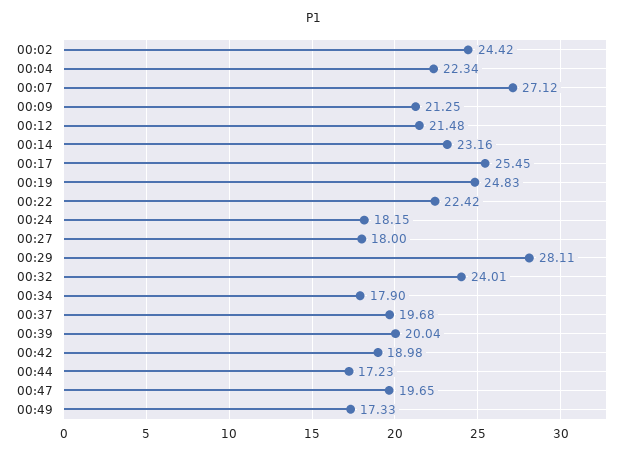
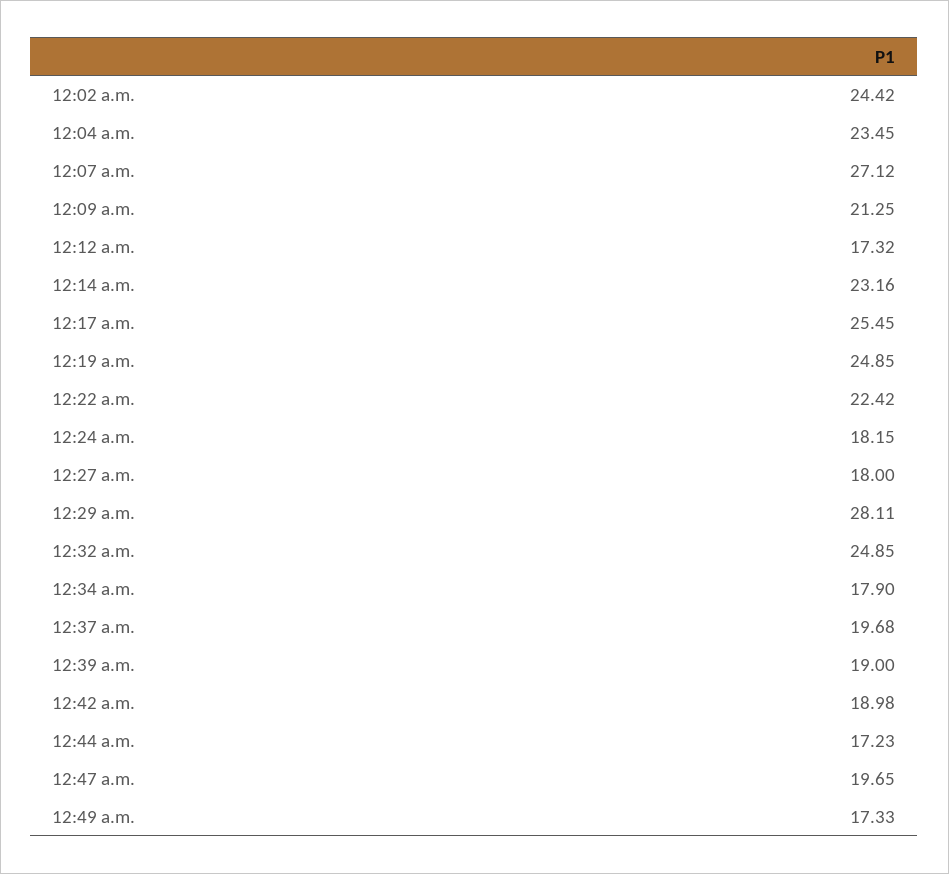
  {
    "00:02": 24.42,
-   "00:04": 22.34,
+   "00:04": 23.45,
    "00:07": 27.12,
    "00:09": 21.25,
-   "00:12": 21.48,
+   "00:12": 17.32,
    "00:14": 23.16,
    "00:17": 25.45,
-   "00:19": 24.83,
+   "00:19": 24.85,
    "00:22": 22.42,
    "00:24": 18.15,
    "00:27": 18,
    "00:29": 28.11,
-   "00:32": 24.01,
+   "00:32": 24.85,
    "00:34": 17.9,
    "00:37": 19.68,
-   "00:39": 20.04,
+   "00:39": 19,
    "00:42": 18.98,
    "00:44": 17.23,
    "00:47": 19.65,
    "00:49": 17.33
  }

